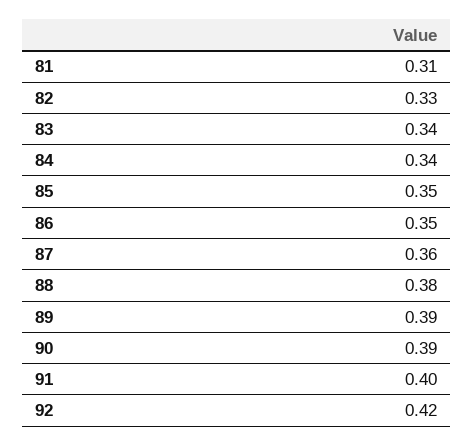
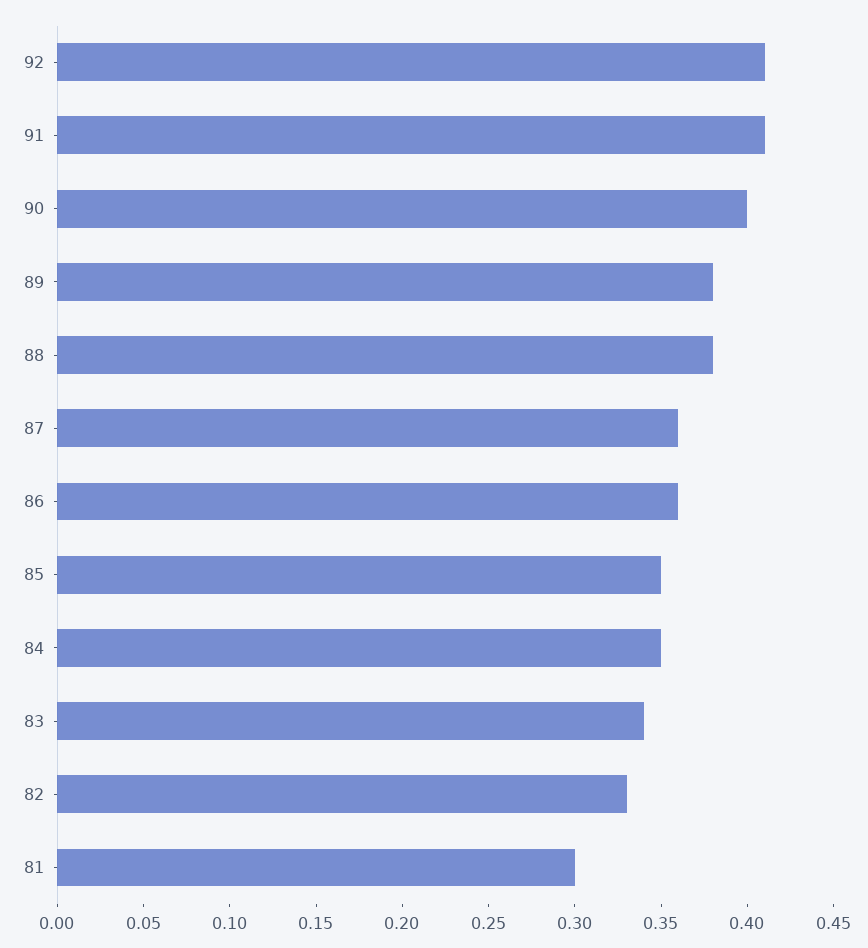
  {
-   "81": 0.31,
+   "81": 0.3,
    "82": 0.33,
    "83": 0.34,
-   "84": 0.34,
+   "84": 0.35,
    "85": 0.35,
-   "86": 0.35,
+   "86": 0.36,
    "87": 0.36,
    "88": 0.38,
-   "89": 0.39,
+   "89": 0.38,
-   "90": 0.39,
+   "90": 0.4,
-   "91": 0.4,
+   "91": 0.41,
-   "92": 0.42
+   "92": 0.41
  }

